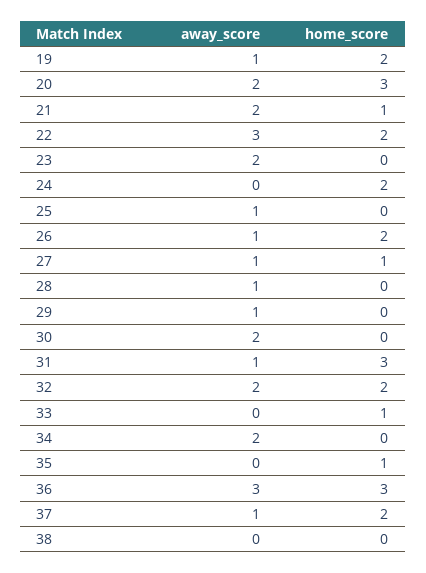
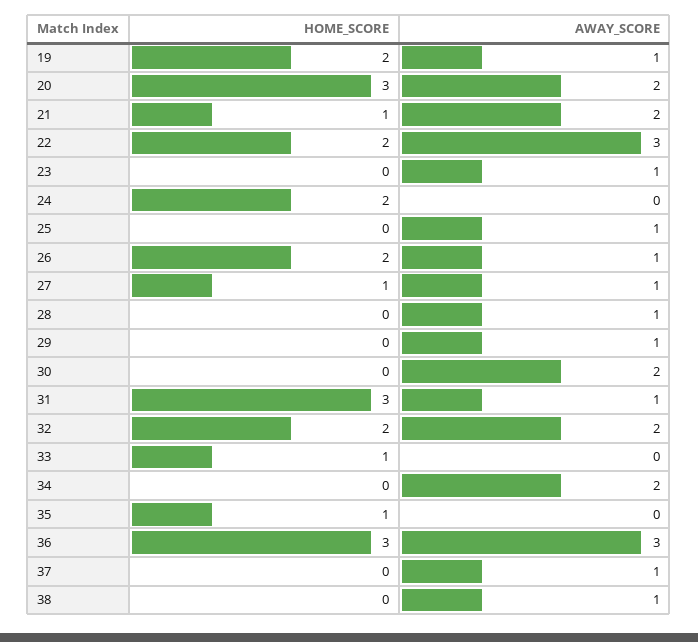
  {
    "away_score": {
      "19": 1,
      "20": 2,
      "21": 2,
      "22": 3,
-     "23": 2,
+     "23": 1,
      "24": 0,
      "25": 1,
      "26": 1,
      "27": 1,
      "28": 1,
      "29": 1,
      "30": 2,
      "31": 1,
      "32": 2,
      "33": 0,
      "34": 2,
      "35": 0,
      "36": 3,
      "37": 1,
-     "38": 0
+     "38": 1
    },
    "home_score": {
      "19": 2,
      "20": 3,
      "21": 1,
      "22": 2,
      "23": 0,
      "24": 2,
      "25": 0,
      "26": 2,
      "27": 1,
      "28": 0,
      "29": 0,
      "30": 0,
      "31": 3,
      "32": 2,
      "33": 1,
      "34": 0,
      "35": 1,
      "36": 3,
-     "37": 2,
+     "37": 0,
      "38": 0
    }
  }

